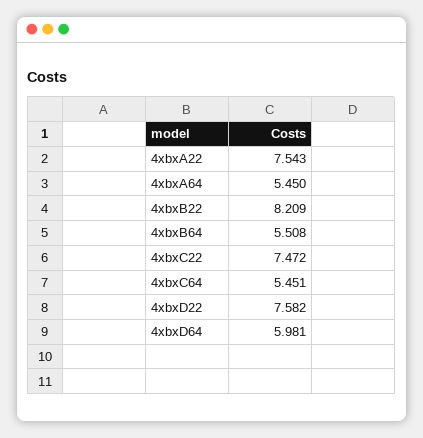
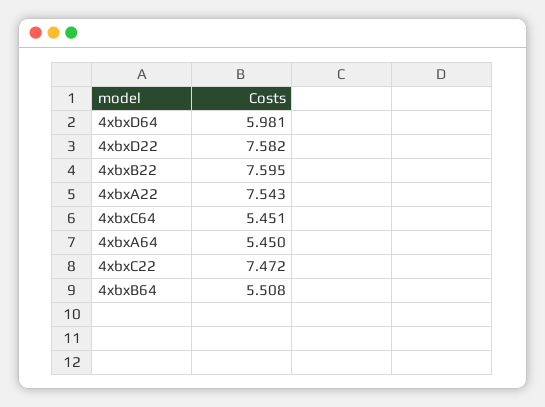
  {
    "4xbxA22": 7.543,
    "4xbxA64": 5.45,
-   "4xbxB22": 8.209,
+   "4xbxB22": 7.595,
    "4xbxB64": 5.508,
    "4xbxC22": 7.472,
    "4xbxC64": 5.451,
    "4xbxD22": 7.582,
    "4xbxD64": 5.981
  }

